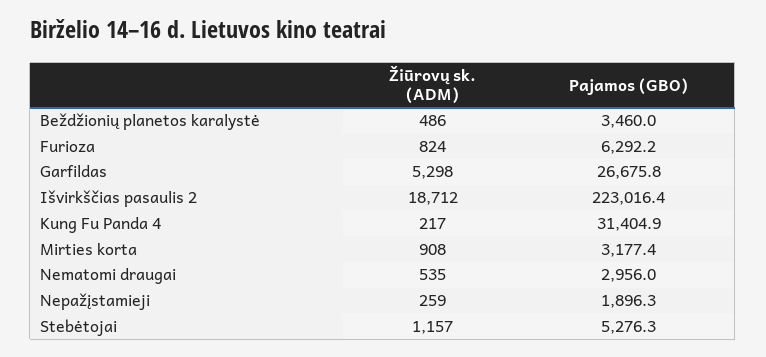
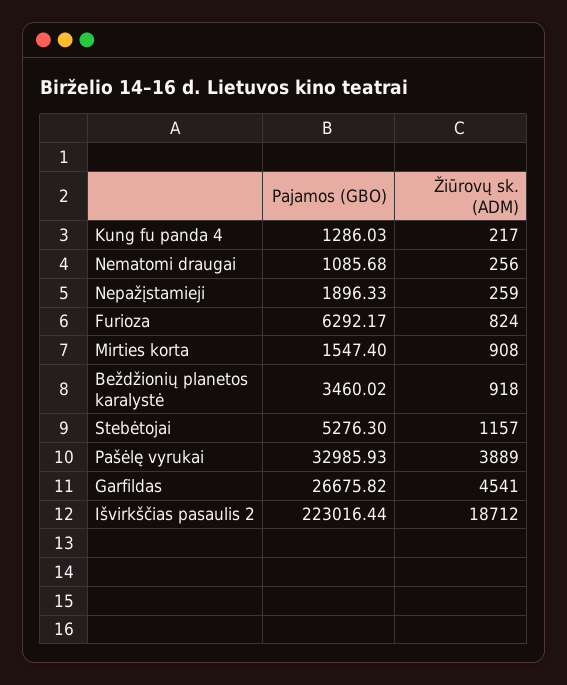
  {
    "Žiūrovų sk. (ADM)": {
-     "Beždžionių planetos karalystė": 486,
+     "Beždžionių planetos karalystė": 918,
      "Furioza": 824,
-     "Garfildas": 5298,
+     "Garfildas": 4541,
      "Išvirkščias pasaulis 2": 18712,
      "Kung Fu Panda 4": 217,
      "Mirties korta": 908,
-     "Nematomi draugai": 535,
+     "Nematomi draugai": 256,
      "Nepažįstamieji": 259,
-     "Stebėtojai": 1157
+     "Stebėtojai": 1157,
+     "Pašėlę vyrukai": 3889
    },
    "Pajamos (GBO)": {
      "Beždžionių planetos karalystė": 3460.02,
      "Furioza": 6292.17,
      "Garfildas": 26675.82,
      "Išvirkščias pasaulis 2": 223016.44,
-     "Kung Fu Panda 4": 31404.9,
+     "Kung Fu Panda 4": 1286.03,
-     "Mirties korta": 3177.4,
+     "Mirties korta": 1547.4,
-     "Nematomi draugai": 2956,
+     "Nematomi draugai": 1085.68,
      "Nepažįstamieji": 1896.33,
-     "Stebėtojai": 5276.3
+     "Stebėtojai": 5276.3,
+     "Pašėlę vyrukai": 32985.93
    }
  }

